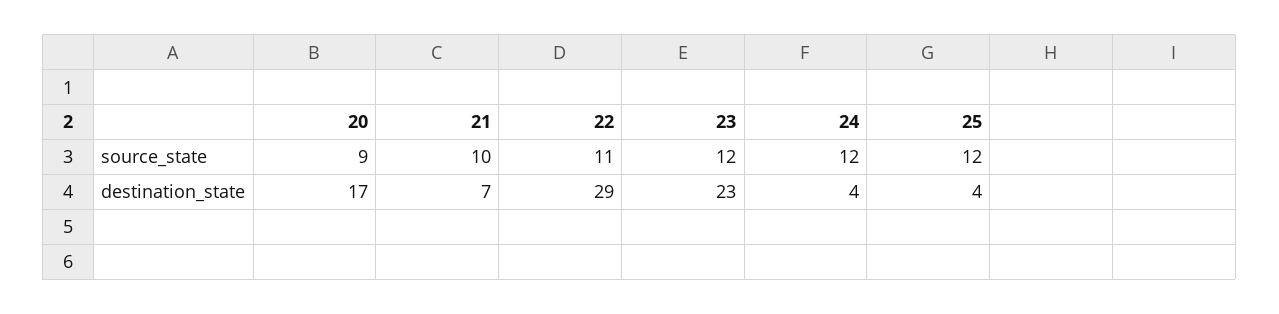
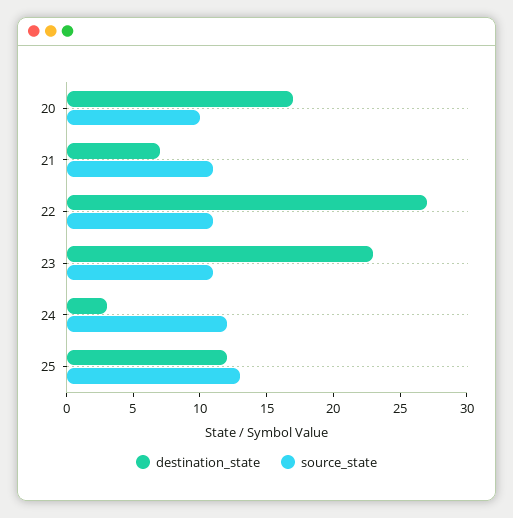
  {
    "source_state": {
-     "20": 9,
+     "20": 10,
-     "21": 10,
+     "21": 11,
      "22": 11,
-     "23": 12,
+     "23": 11,
      "24": 12,
-     "25": 12
+     "25": 13
    },
    "destination_state": {
      "20": 17,
      "21": 7,
-     "22": 29,
+     "22": 27,
      "23": 23,
-     "24": 4,
+     "24": 3,
-     "25": 4
+     "25": 12
    }
  }

